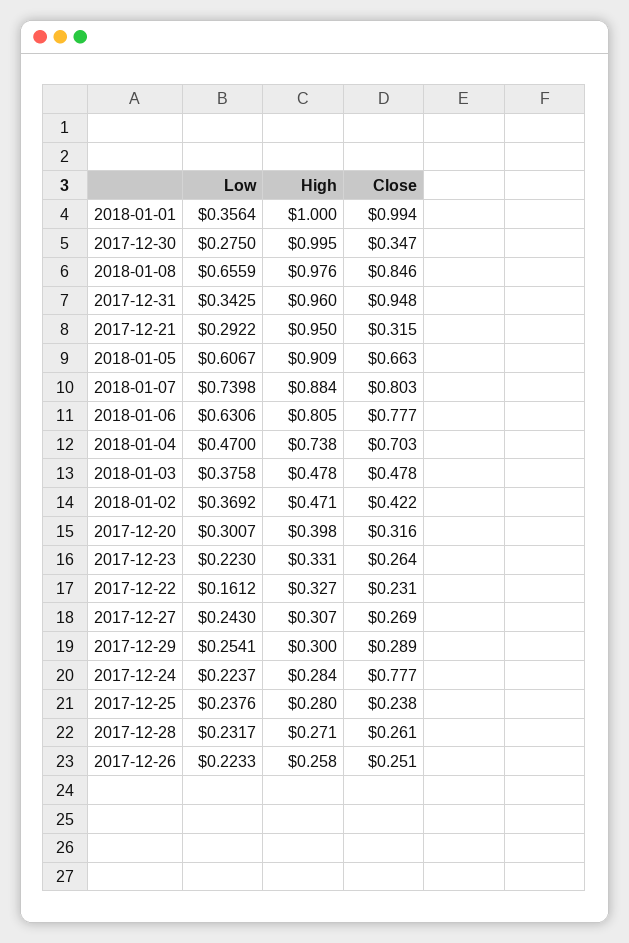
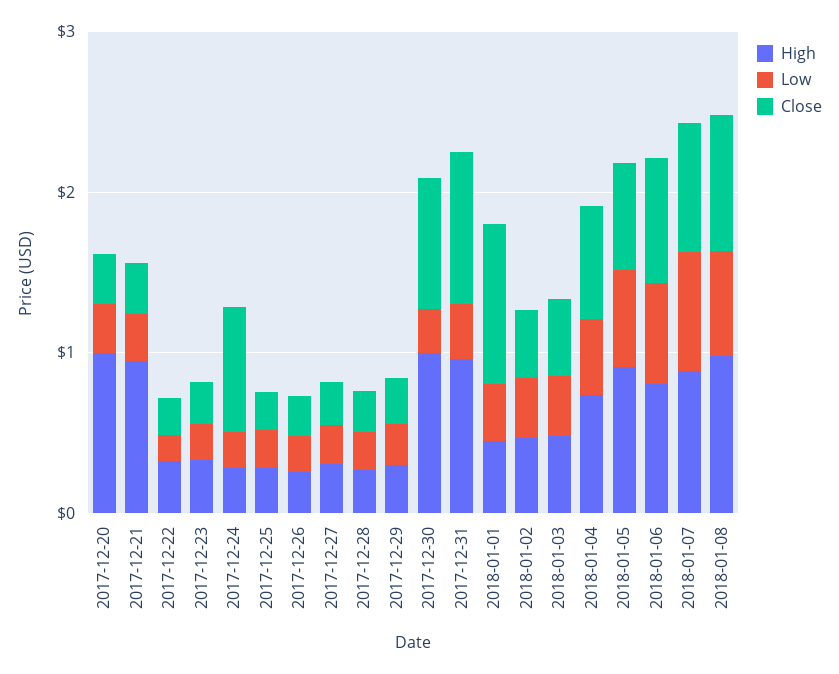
  {
    "Low": {
      "2018-01-01": 0.3564,
      "2017-12-30": 0.275,
      "2018-01-08": 0.6559,
      "2017-12-31": 0.3425,
      "2017-12-21": 0.2922,
      "2018-01-05": 0.6067,
      "2018-01-07": 0.7398,
      "2018-01-06": 0.6306,
      "2018-01-04": 0.47,
      "2018-01-03": 0.3758,
      "2018-01-02": 0.3692,
      "2017-12-20": 0.3007,
      "2017-12-23": 0.223,
      "2017-12-22": 0.1612,
      "2017-12-27": 0.243,
      "2017-12-29": 0.2541,
      "2017-12-24": 0.2237,
      "2017-12-25": 0.2376,
      "2017-12-28": 0.2317,
      "2017-12-26": 0.2233
    },
    "High": {
-     "2018-01-01": 1,
+     "2018-01-01": 0.4,
      "2017-12-30": 0.995,
      "2018-01-08": 0.976,
      "2017-12-31": 0.96,
      "2017-12-21": 0.95,
      "2018-01-05": 0.909,
      "2018-01-07": 0.884,
      "2018-01-06": 0.805,
      "2018-01-04": 0.738,
      "2018-01-03": 0.478,
      "2018-01-02": 0.471,
-     "2017-12-20": 0.398,
+     "2017-12-20": 1,
      "2017-12-23": 0.331,
      "2017-12-22": 0.327,
      "2017-12-27": 0.307,
      "2017-12-29": 0.3,
      "2017-12-24": 0.284,
      "2017-12-25": 0.28,
      "2017-12-28": 0.271,
      "2017-12-26": 0.258
    },
    "Close": {
      "2018-01-01": 0.994,
-     "2017-12-30": 0.347,
+     "2017-12-30": 0.8,
      "2018-01-08": 0.846,
      "2017-12-31": 0.948,
      "2017-12-21": 0.315,
      "2018-01-05": 0.663,
      "2018-01-07": 0.803,
      "2018-01-06": 0.777,
      "2018-01-04": 0.703,
      "2018-01-03": 0.478,
      "2018-01-02": 0.422,
      "2017-12-20": 0.316,
      "2017-12-23": 0.264,
      "2017-12-22": 0.231,
      "2017-12-27": 0.269,
      "2017-12-29": 0.289,
      "2017-12-24": 0.777,
      "2017-12-25": 0.238,
      "2017-12-28": 0.261,
      "2017-12-26": 0.251
    }
  }

